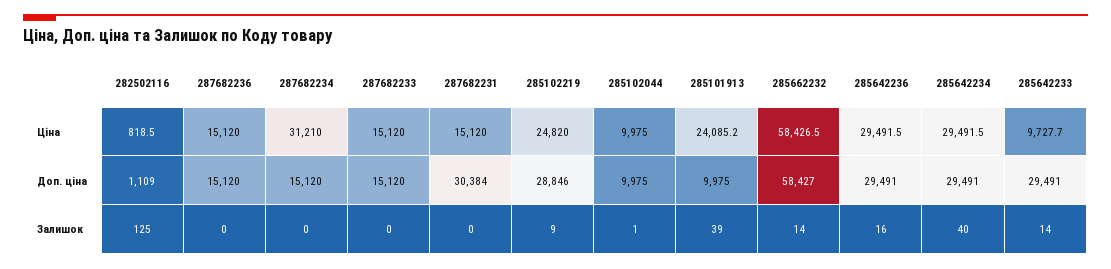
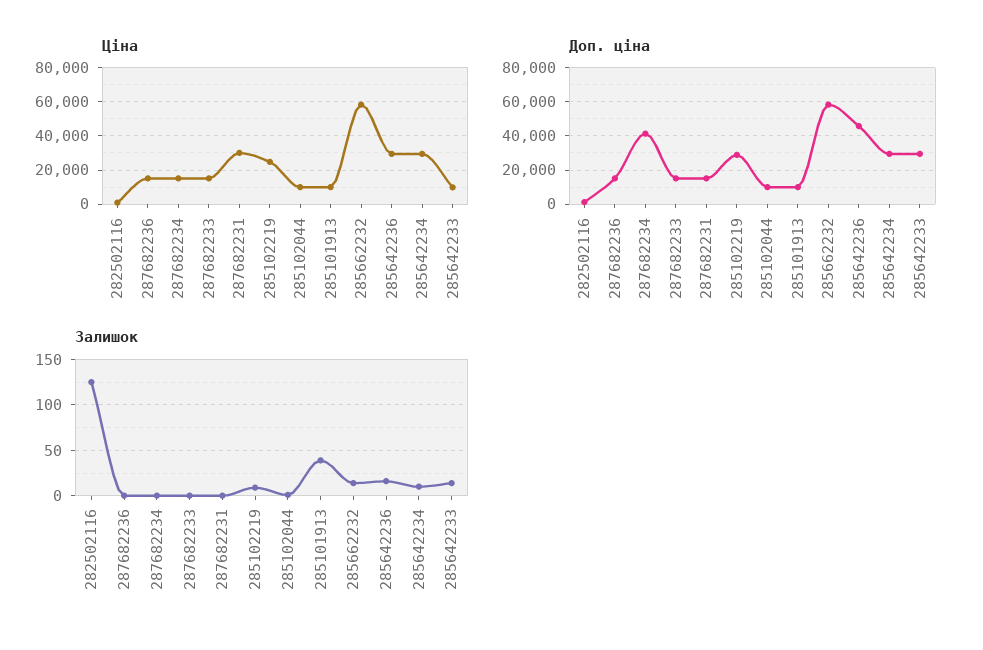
  {
    "Ціна": {
      "282502116": 818.5,
      "287682236": 15120,
-     "287682234": 31210,
+     "287682234": 15000,
      "287682233": 15120,
-     "287682231": 15120,
+     "287682231": 30000,
      "285102219": 24820,
      "285102044": 9975,
-     "285101913": 24085.2,
+     "285101913": 10000,
      "285662232": 58426.5,
      "285642236": 29491.5,
      "285642234": 29491.5,
      "285642233": 9727.7
    },
    "Доп. ціна": {
      "282502116": 1109,
      "287682236": 15120,
-     "287682234": 15120,
+     "287682234": 40000,
      "287682233": 15120,
-     "287682231": 30384,
+     "287682231": 15000,
      "285102219": 28846,
      "285102044": 9975,
      "285101913": 9975,
      "285662232": 58427,
-     "285642236": 29491,
+     "285642236": 45000,
      "285642234": 29491,
      "285642233": 29491
    },
    "Залишок": {
      "282502116": 125,
      "287682236": 0,
      "287682234": 0,
      "287682233": 0,
      "287682231": 0,
      "285102219": 9,
      "285102044": 1,
      "285101913": 39,
      "285662232": 14,
      "285642236": 16,
-     "285642234": 40,
+     "285642234": 10,
      "285642233": 14
    }
  }

